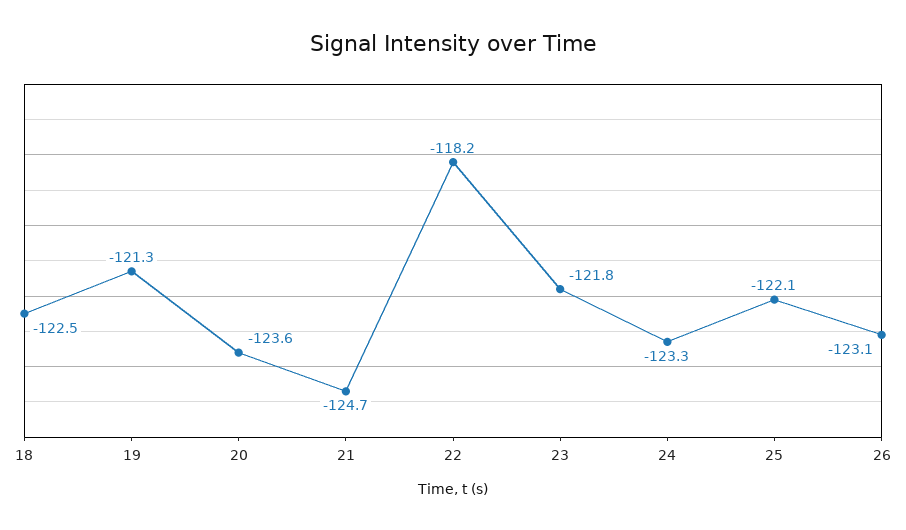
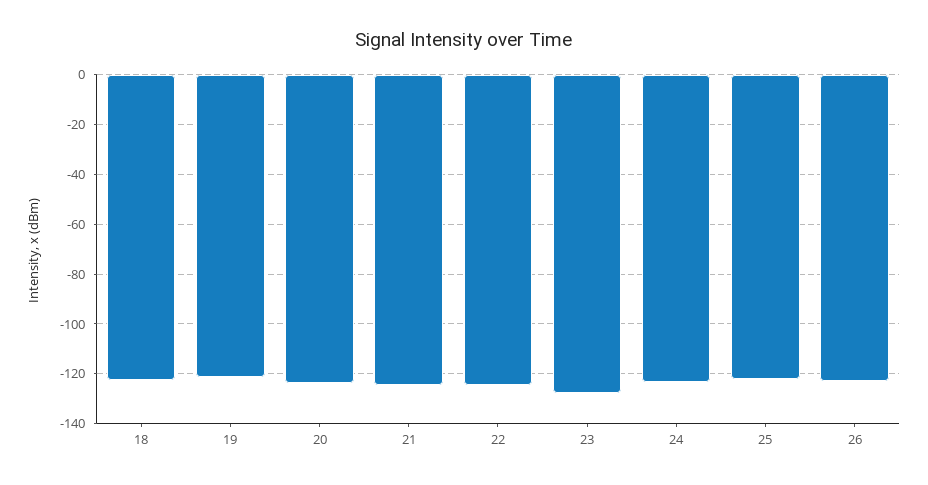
  {
    "18": -122.5,
    "19": -121.3,
    "20": -123.6,
    "21": -124.7,
-   "22": -118.2,
+   "22": -125,
-   "23": -121.8,
+   "23": -127.5,
    "24": -123.3,
    "25": -122.1,
    "26": -123.1
  }

